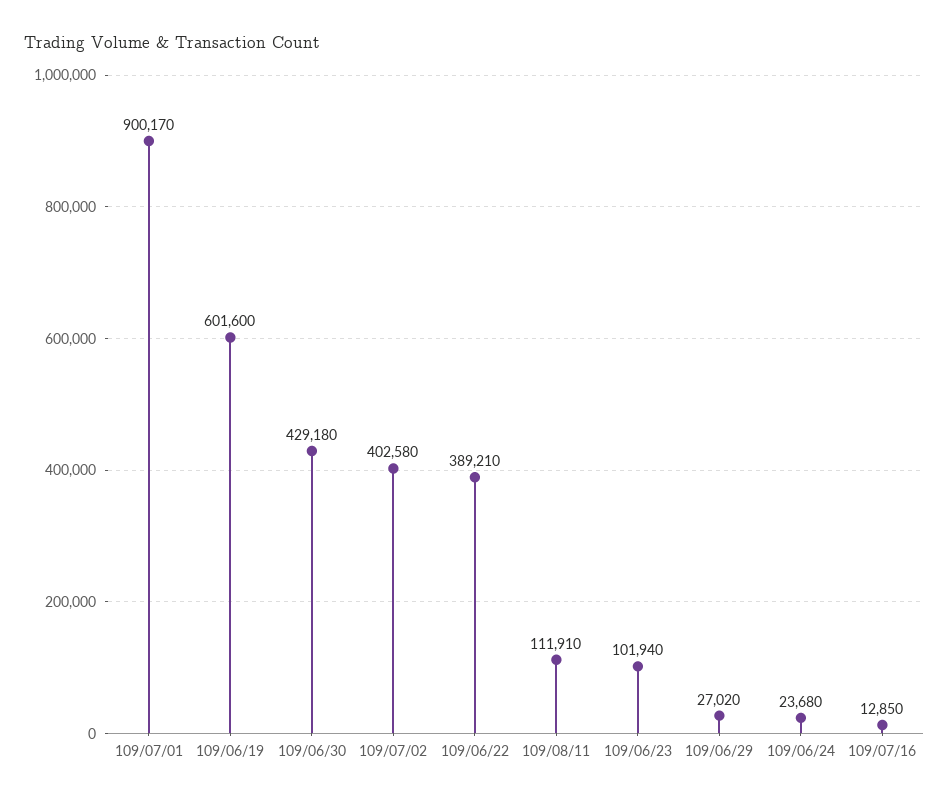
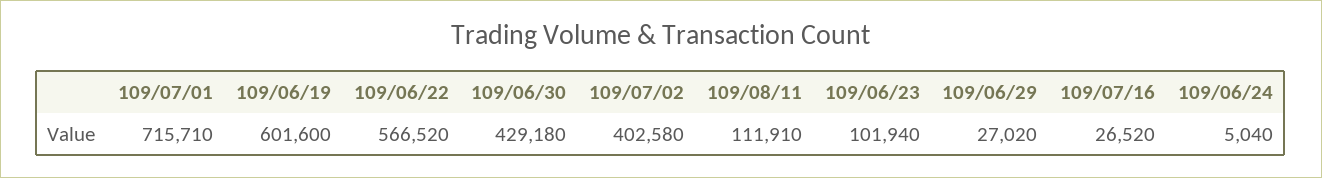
  {
-   "109/07/01": 900170,
+   "109/07/01": 715710,
    "109/06/19": 601600,
    "109/06/30": 429180,
    "109/07/02": 402580,
-   "109/06/22": 389210,
+   "109/06/22": 566520,
    "109/08/11": 111910,
    "109/06/23": 101940,
    "109/06/29": 27020,
-   "109/06/24": 23680,
+   "109/06/24": 5040,
-   "109/07/16": 12850
+   "109/07/16": 26520
  }

